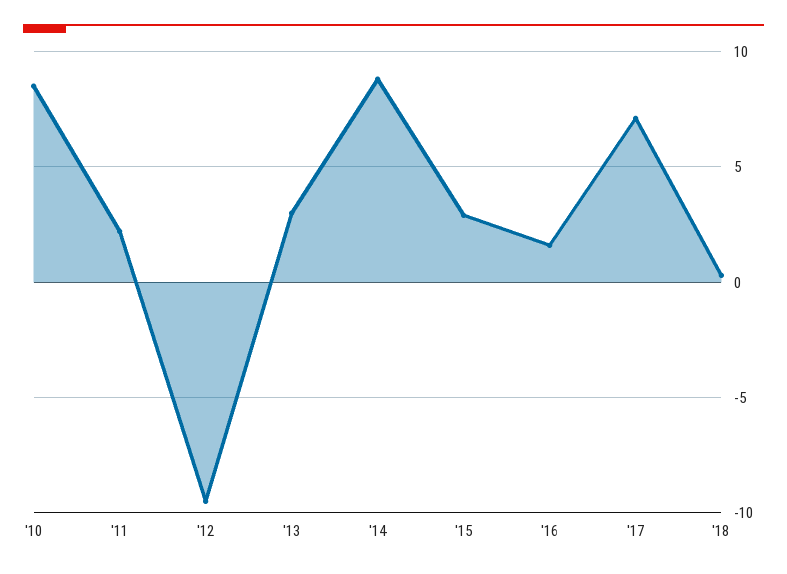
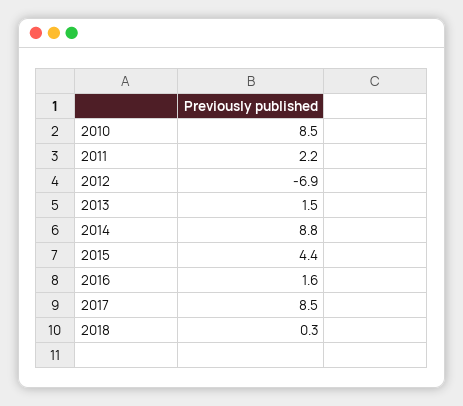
  {
    "'10": 8.5,
    "'11": 2.2,
-   "'12": -9.5,
+   "'12": -6.9,
-   "'13": 3,
+   "'13": 1.5,
    "'14": 8.8,
-   "'15": 3,
+   "'15": 4.4,
    "'16": 1.6,
-   "'17": 7,
+   "'17": 8.5,
    "'18": 0.3
  }

